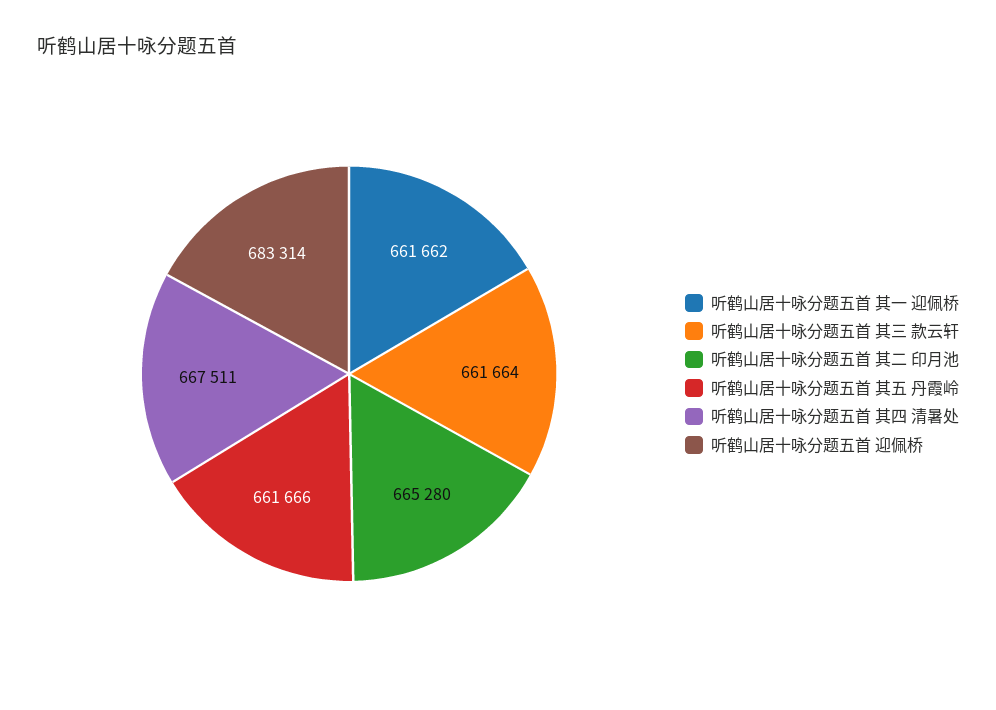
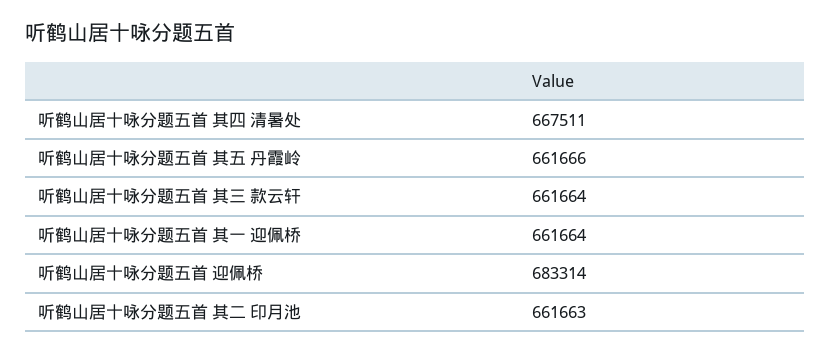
  {
-   "听鹤山居十咏分题五首 其一 迎佩桥": 661662,
+   "听鹤山居十咏分题五首 其一 迎佩桥": 661664,
    "听鹤山居十咏分题五首 其三 款云轩": 661664,
-   "听鹤山居十咏分题五首 其二 印月池": 665280,
+   "听鹤山居十咏分题五首 其二 印月池": 661663,
    "听鹤山居十咏分题五首 其五 丹霞岭": 661666,
    "听鹤山居十咏分题五首 其四 清暑处": 667511,
    "听鹤山居十咏分题五首 迎佩桥": 683314
  }

